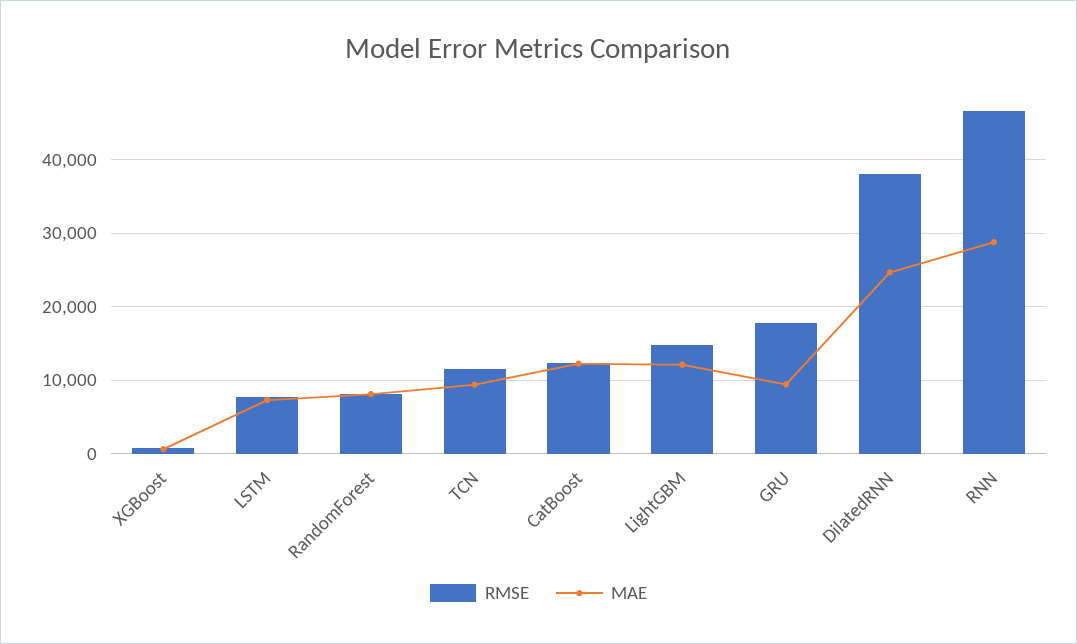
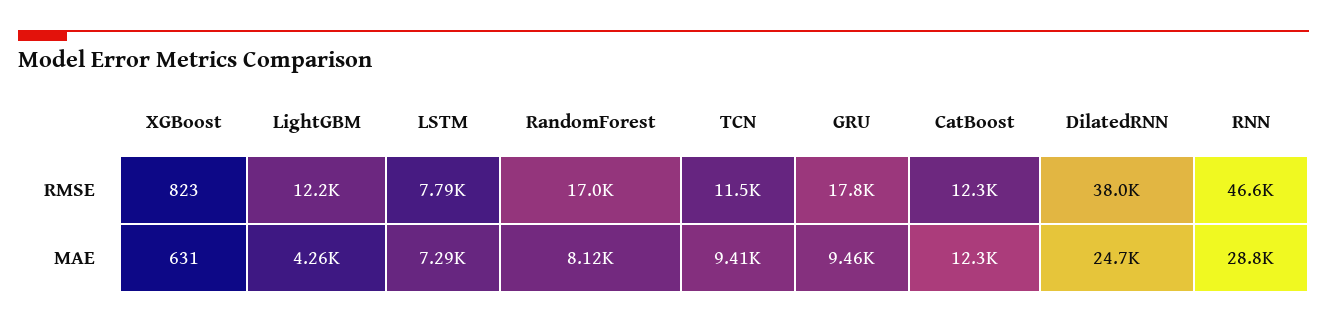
  {
    "RMSE": {
      "XGBoost": 823,
      "LSTM": 7790,
-     "RandomForest": 8000,
+     "RandomForest": 17000,
      "TCN": 11500,
      "CatBoost": 12300,
-     "LightGBM": 15000,
+     "LightGBM": 12200,
      "GRU": 17800,
      "DilatedRNN": 38000,
      "RNN": 46600
    },
    "MAE": {
      "XGBoost": 631,
      "LSTM": 7290,
      "RandomForest": 8120,
      "TCN": 9410,
      "CatBoost": 12300,
-     "LightGBM": 12000,
+     "LightGBM": 4260,
      "GRU": 9460,
      "DilatedRNN": 24700,
      "RNN": 28800
    }
  }

